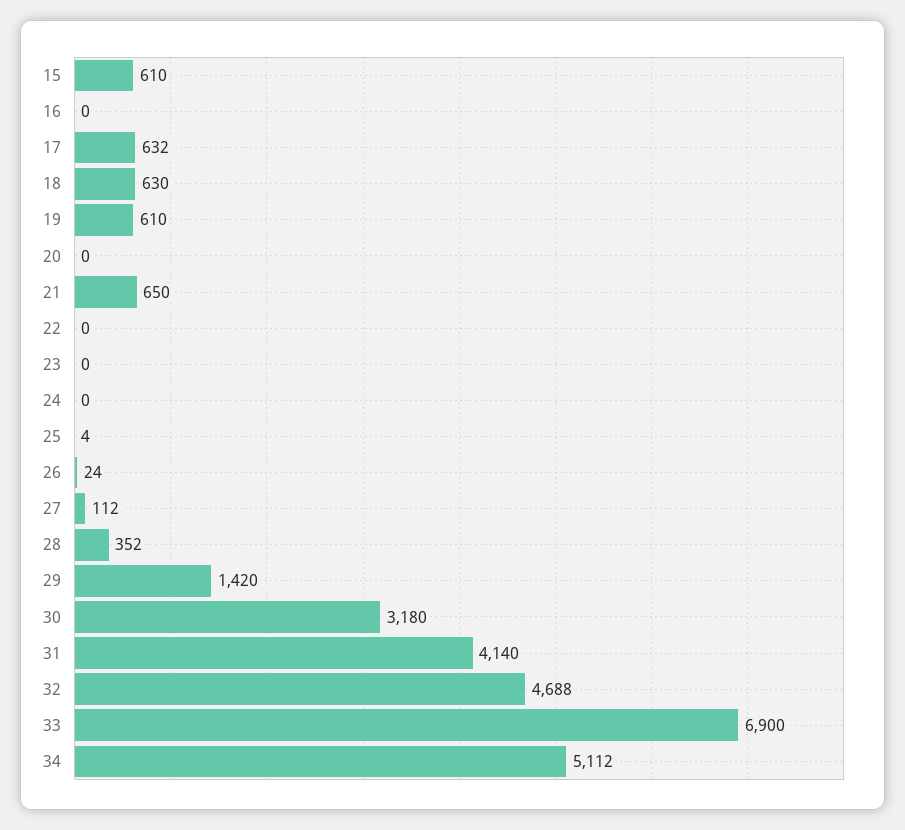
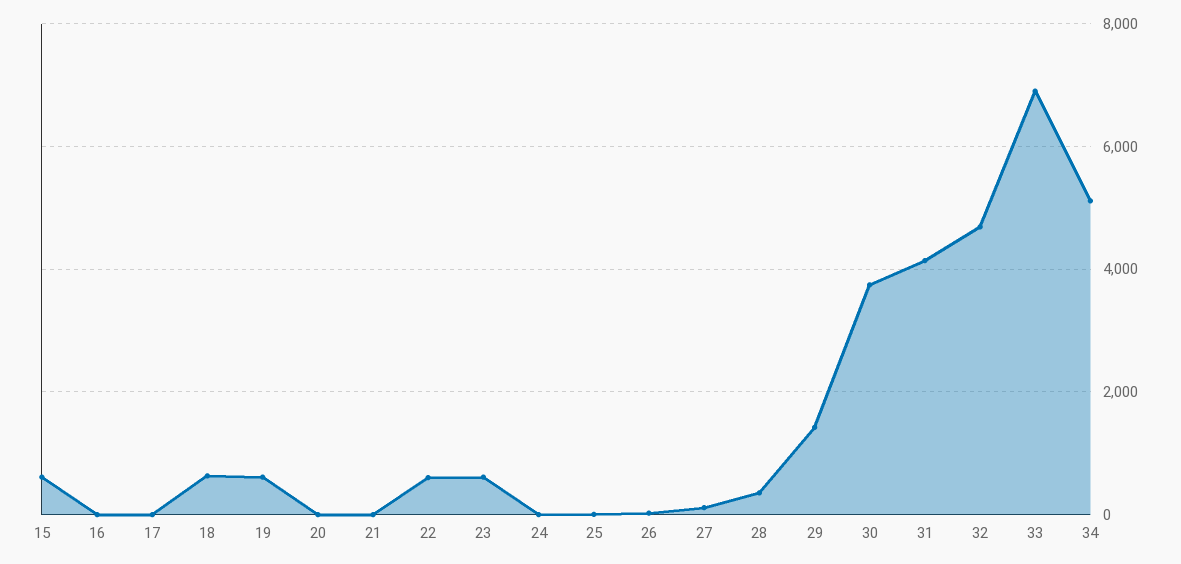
  {
    "15": 610,
    "16": 0,
-   "17": 632,
+   "17": 0,
    "18": 630,
    "19": 610,
    "20": 0,
-   "21": 650,
+   "21": 0,
-   "22": 0,
+   "22": 600,
-   "23": 0,
+   "23": 600,
    "24": 0,
    "25": 4,
    "26": 24,
    "27": 112,
    "28": 352,
    "29": 1420,
-   "30": 3180,
+   "30": 3800,
    "31": 4140,
    "32": 4688,
    "33": 6900,
    "34": 5112
  }

